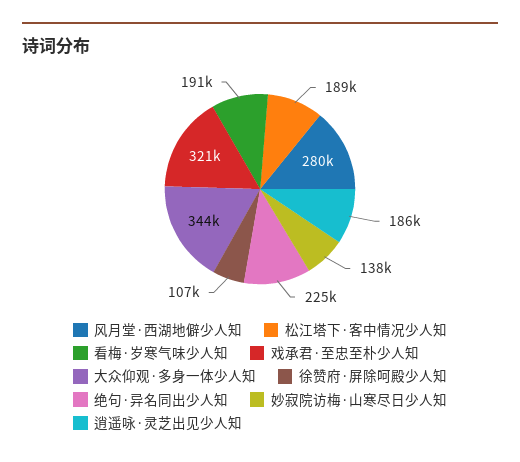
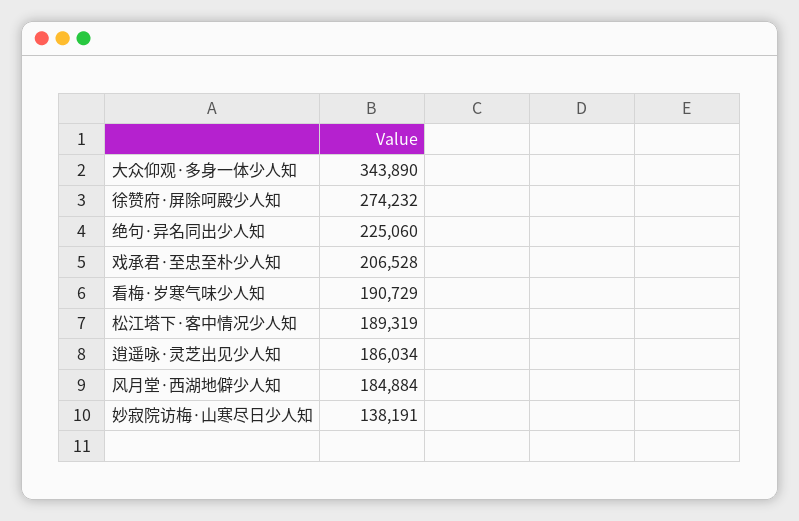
  {
-   "风月堂·西湖地僻少人知": 280000,
+   "风月堂·西湖地僻少人知": 184884,
    "松江塔下·客中情况少人知": 189319,
    "看梅·岁寒气味少人知": 190729,
-   "戏承君·至忠至朴少人知": 321000,
+   "戏承君·至忠至朴少人知": 206528,
    "大众仰观·多身一体少人知": 343890,
-   "徐赞府·屏除呵殿少人知": 107000,
+   "徐赞府·屏除呵殿少人知": 274232,
    "绝句·异名同出少人知": 225060,
    "妙寂院访梅·山寒尽日少人知": 138191,
    "逍遥咏·灵芝出见少人知": 186034
  }

